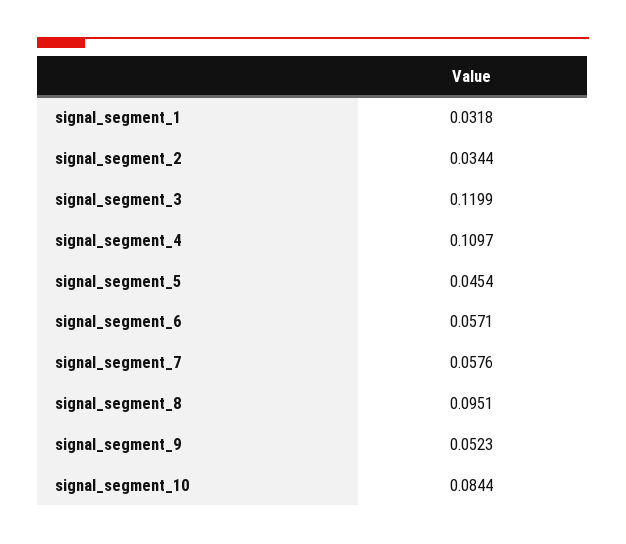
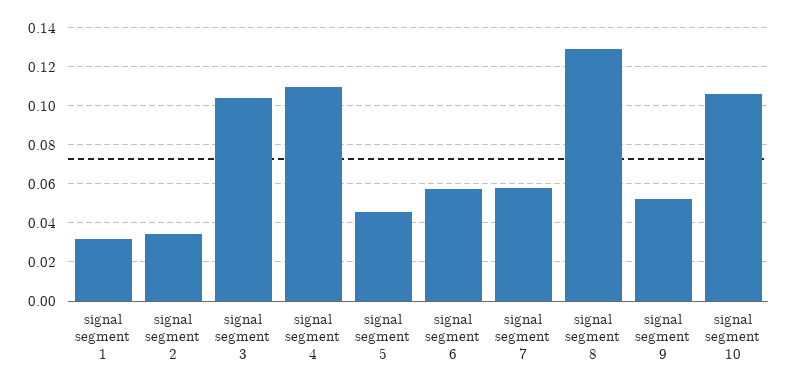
  {
    "signal_segment_1": 0.0318,
    "signal_segment_2": 0.0344,
-   "signal_segment_3": 0.1199,
+   "signal_segment_3": 0.105,
    "signal_segment_4": 0.1097,
    "signal_segment_5": 0.0454,
    "signal_segment_6": 0.0571,
    "signal_segment_7": 0.0576,
-   "signal_segment_8": 0.0951,
+   "signal_segment_8": 0.13,
    "signal_segment_9": 0.0523,
-   "signal_segment_10": 0.0844
+   "signal_segment_10": 0.105
  }

